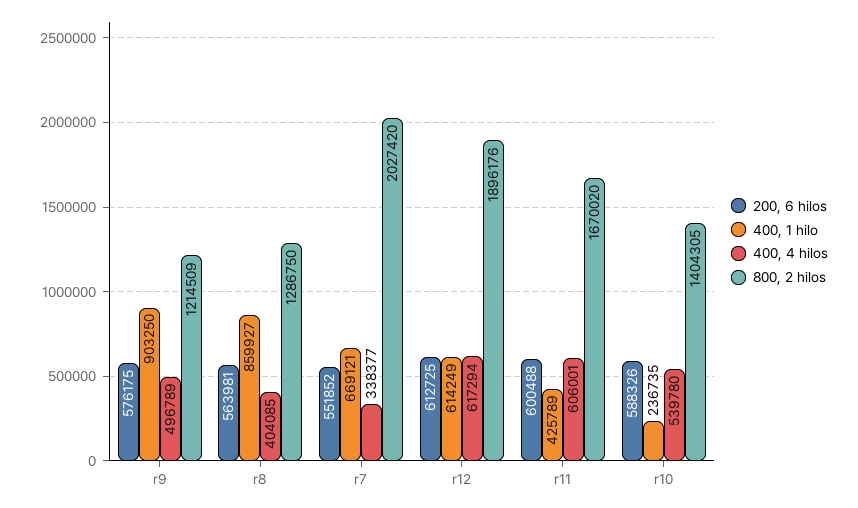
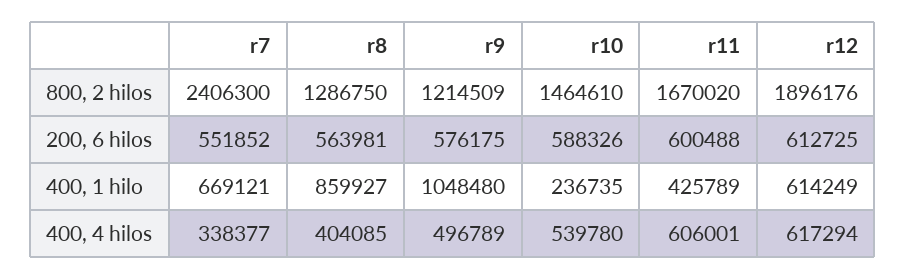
  {
    "200, 6 hilos": {
      "r9": 576175,
      "r8": 563981,
      "r7": 551852,
      "r12": 612725,
      "r11": 600488,
      "r10": 588326
    },
    "400, 1 hilo": {
-     "r9": 903250,
+     "r9": 1048480,
      "r8": 859927,
      "r7": 669121,
      "r12": 614249,
      "r11": 425789,
      "r10": 236735
    },
    "400, 4 hilos": {
      "r9": 496789,
      "r8": 404085,
      "r7": 338377,
      "r12": 617294,
      "r11": 606001,
      "r10": 539780
    },
    "800, 2 hilos": {
      "r9": 1214509,
      "r8": 1286750,
-     "r7": 2027420,
+     "r7": 2406300,
      "r12": 1896176,
      "r11": 1670020,
-     "r10": 1404305
+     "r10": 1464610
    }
  }

